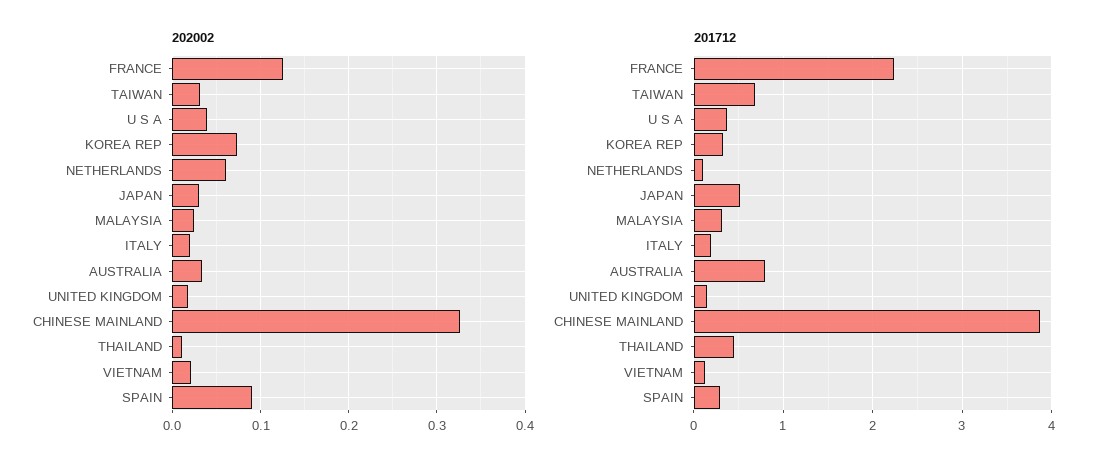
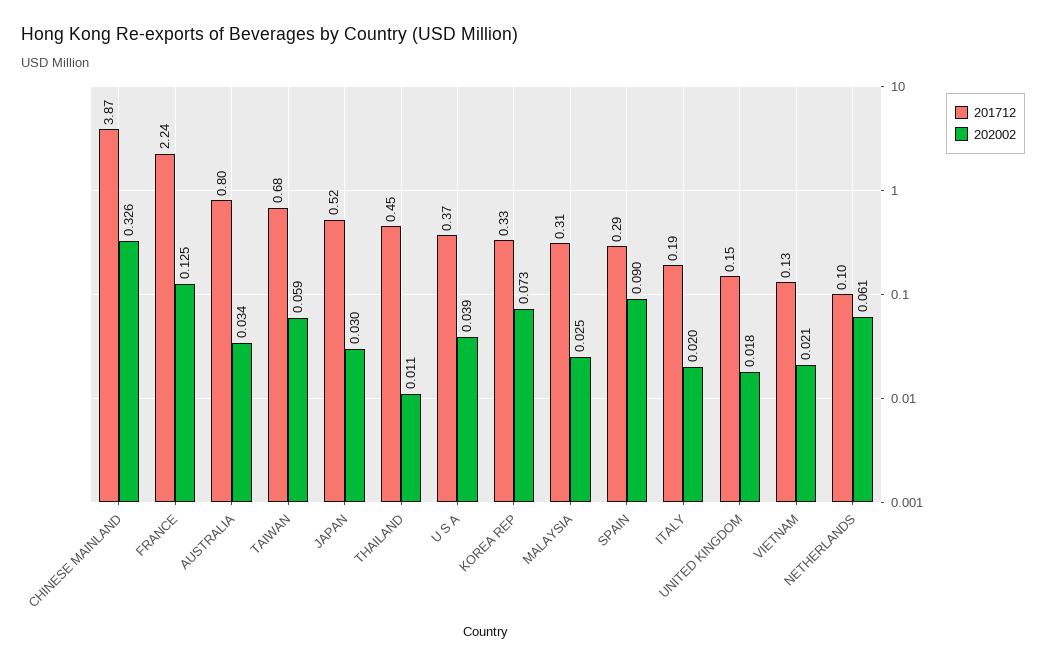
  {
    "202002": {
      "FRANCE": 0.125,
-     "TAIWAN": 0.03,
+     "TAIWAN": 0.059,
      "U S A": 0.039,
      "KOREA REP": 0.073,
      "NETHERLANDS": 0.061,
      "JAPAN": 0.03,
      "MALAYSIA": 0.025,
      "ITALY": 0.02,
      "AUSTRALIA": 0.034,
      "UNITED KINGDOM": 0.018,
      "CHINESE MAINLAND": 0.326,
      "THAILAND": 0.011,
      "VIETNAM": 0.021,
      "SPAIN": 0.09
    },
    "201712": {
      "FRANCE": 2.24,
      "TAIWAN": 0.68,
      "U S A": 0.37,
      "KOREA REP": 0.33,
      "NETHERLANDS": 0.1,
      "JAPAN": 0.52,
      "MALAYSIA": 0.31,
      "ITALY": 0.19,
      "AUSTRALIA": 0.8,
      "UNITED KINGDOM": 0.15,
      "CHINESE MAINLAND": 3.87,
      "THAILAND": 0.45,
      "VIETNAM": 0.13,
      "SPAIN": 0.29
    }
  }

